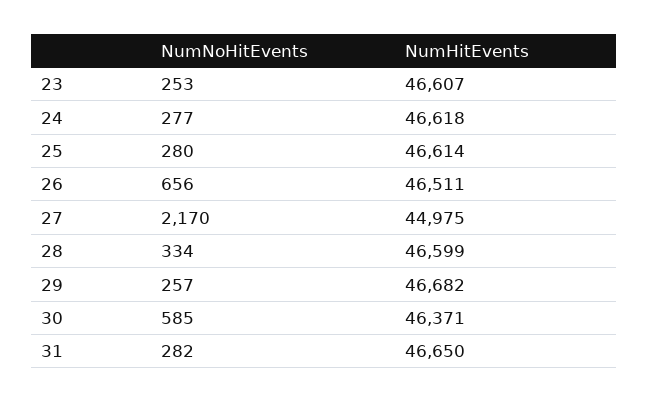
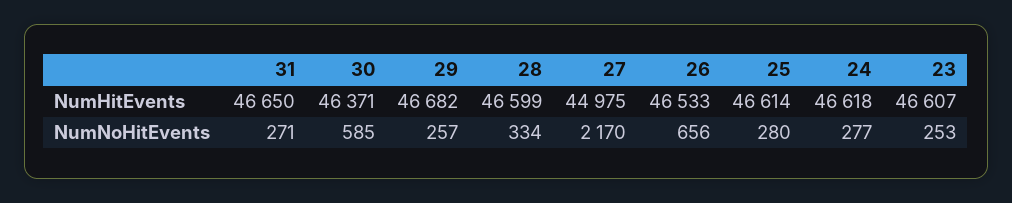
  {
    "NumNoHitEvents": {
      "23": 253,
      "24": 277,
      "25": 280,
      "26": 656,
      "27": 2170,
      "28": 334,
      "29": 257,
      "30": 585,
-     "31": 282
+     "31": 271
    },
    "NumHitEvents": {
      "23": 46607,
      "24": 46618,
      "25": 46614,
-     "26": 46511,
+     "26": 46533,
      "27": 44975,
      "28": 46599,
      "29": 46682,
      "30": 46371,
      "31": 46650
    }
  }

